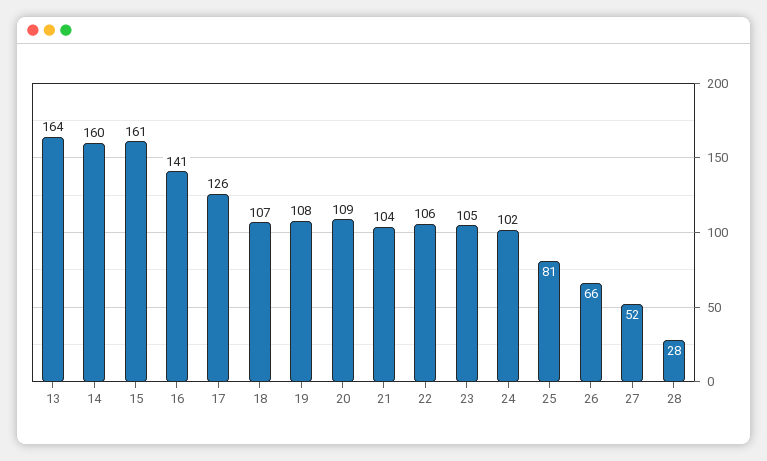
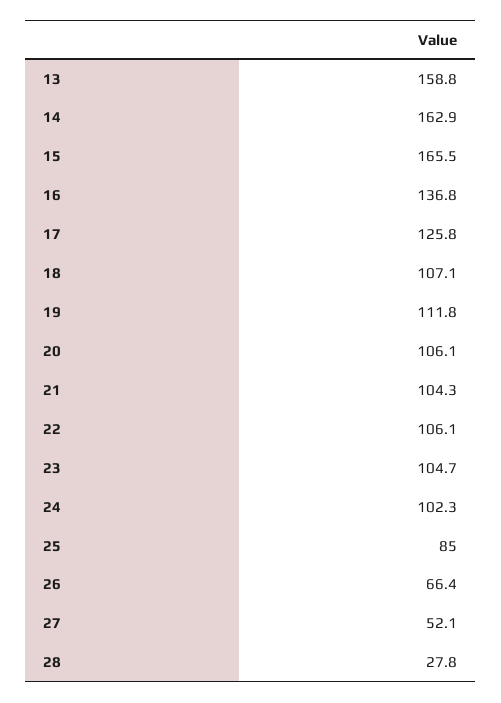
  {
-   "13": 164,
+   "13": 158.8,
-   "14": 160,
+   "14": 162.9,
-   "15": 161,
+   "15": 165.5,
-   "16": 141,
+   "16": 136.8,
    "17": 125.8,
    "18": 107.1,
-   "19": 108,
+   "19": 111.8,
-   "20": 109,
+   "20": 106.1,
    "21": 104.3,
    "22": 106.1,
    "23": 104.7,
    "24": 102.3,
-   "25": 81,
+   "25": 85,
    "26": 66.4,
    "27": 52.1,
    "28": 27.8
  }

